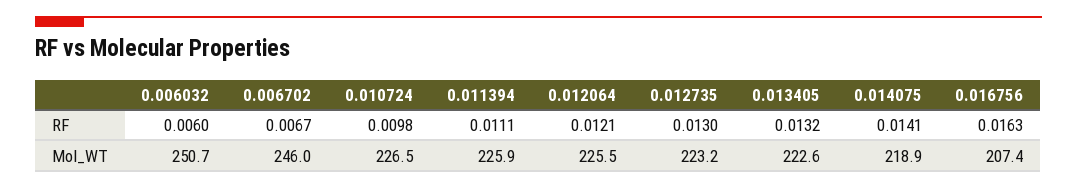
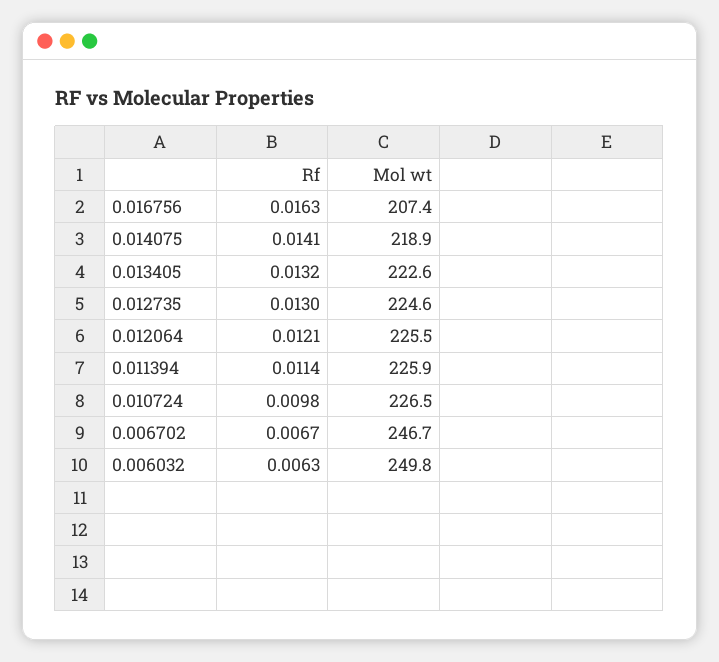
  {
    "0.006032": {
-     "RF": 0.006,
+     "RF": 0.0063,
-     "Mol_WT": 250.7
+     "Mol_WT": 249.8
    },
    "0.006702": {
      "RF": 0.0067,
-     "Mol_WT": 246
+     "Mol_WT": 246.7
    },
    "0.010724": {
      "RF": 0.0098,
      "Mol_WT": 226.5
    },
    "0.011394": {
-     "RF": 0.0111,
+     "RF": 0.0114,
      "Mol_WT": 225.9
    },
    "0.012064": {
      "RF": 0.0121,
      "Mol_WT": 225.5
    },
    "0.012735": {
      "RF": 0.013,
-     "Mol_WT": 223.2
+     "Mol_WT": 224.6
    },
    "0.013405": {
      "RF": 0.0132,
      "Mol_WT": 222.6
    },
    "0.014075": {
      "RF": 0.0141,
      "Mol_WT": 218.9
    },
    "0.016756": {
      "RF": 0.0163,
      "Mol_WT": 207.4
    }
  }

